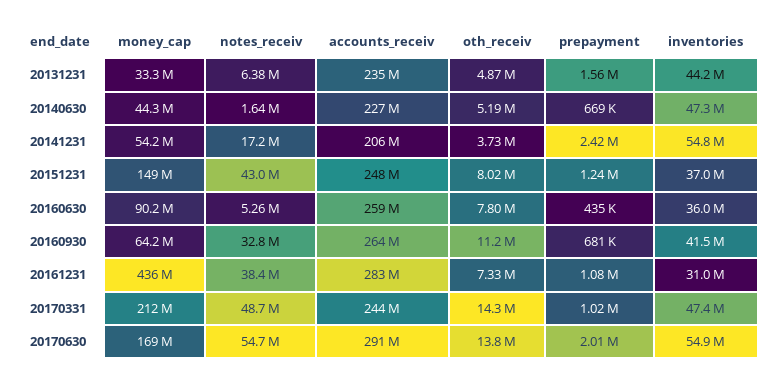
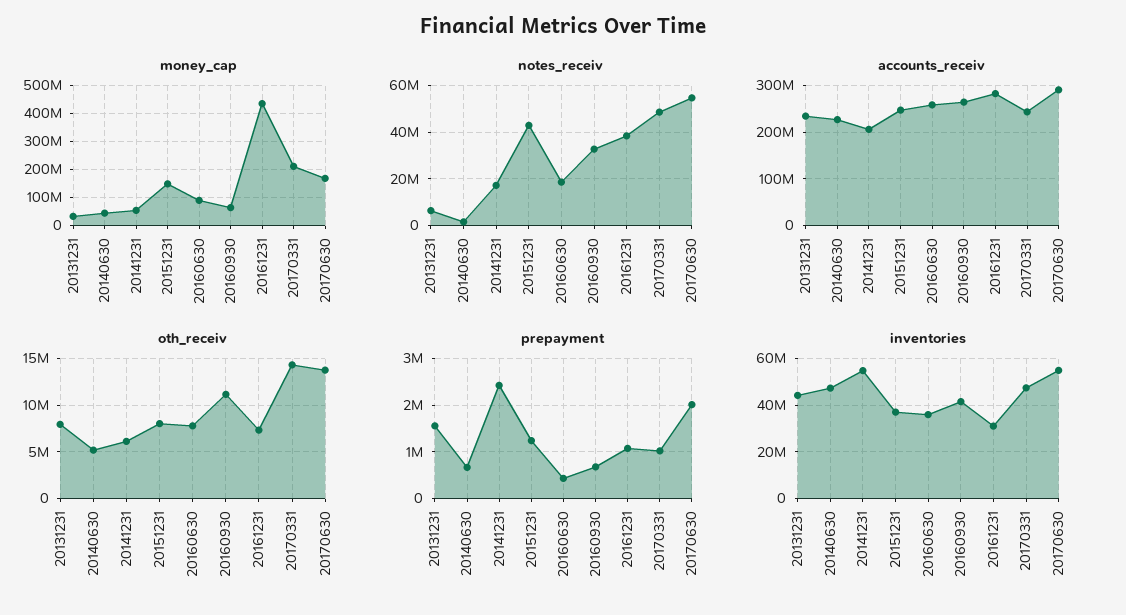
  {
    "money_cap": {
      "20131231": 33300000,
      "20140630": 44300000,
      "20141231": 54200000,
      "20151231": 149000000,
      "20160630": 90200000,
      "20160930": 64200000,
      "20161231": 436000000,
      "20170331": 212000000,
      "20170630": 169000000
    },
    "notes_receiv": {
      "20131231": 6380000,
      "20140630": 1640000,
      "20141231": 17200000,
      "20151231": 43000000,
-     "20160630": 5260000,
+     "20160630": 20000000,
      "20160930": 32800000,
      "20161231": 38400000,
      "20170331": 48700000,
      "20170630": 54700000
    },
    "accounts_receiv": {
      "20131231": 235000000,
      "20140630": 227000000,
      "20141231": 206000000,
      "20151231": 248000000,
      "20160630": 259000000,
      "20160930": 264000000,
      "20161231": 283000000,
      "20170331": 244000000,
      "20170630": 291000000
    },
    "oth_receiv": {
-     "20131231": 4870000,
+     "20131231": 8000000,
      "20140630": 5190000,
-     "20141231": 3730000,
+     "20141231": 6000000,
      "20151231": 8020000,
      "20160630": 7800000,
      "20160930": 11200000,
      "20161231": 7330000,
      "20170331": 14300000,
      "20170630": 13800000
    },
    "prepayment": {
      "20131231": 1560000,
      "20140630": 669000,
      "20141231": 2420000,
      "20151231": 1240000,
      "20160630": 435000,
      "20160930": 681000,
      "20161231": 1080000,
      "20170331": 1020000,
      "20170630": 2010000
    },
    "inventories": {
      "20131231": 44200000,
      "20140630": 47300000,
      "20141231": 54800000,
      "20151231": 37000000,
      "20160630": 36000000,
      "20160930": 41500000,
      "20161231": 31000000,
      "20170331": 47400000,
      "20170630": 54900000
    }
  }

